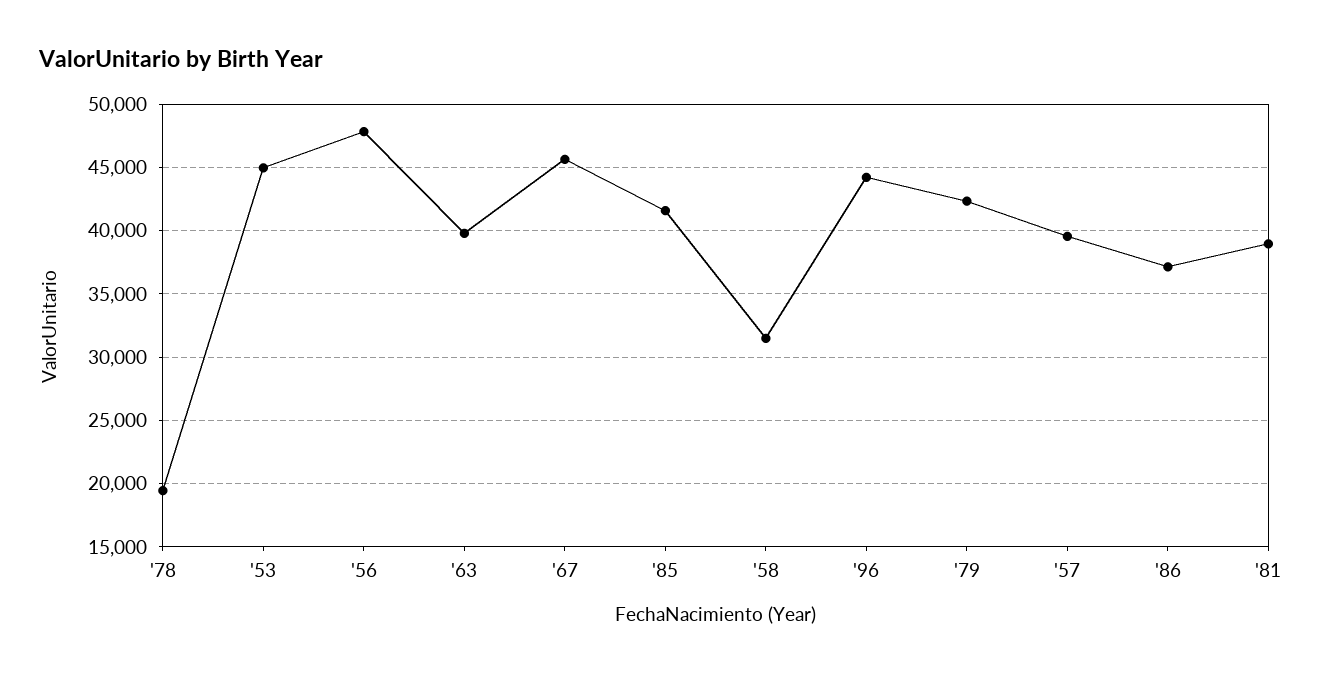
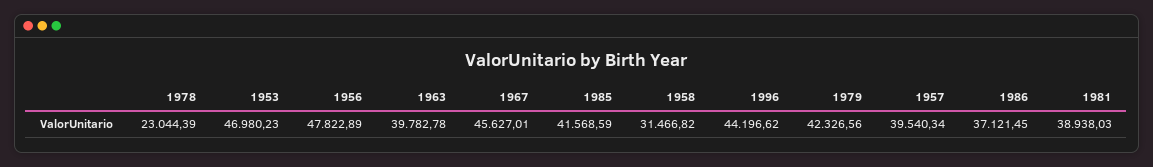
  {
-   "'78": 19500,
+   "'78": 23044.39,
-   "'53": 45000,
+   "'53": 46980.23,
    "'56": 47822.89,
    "'63": 39782.78,
    "'67": 45627.01,
    "'85": 41568.59,
    "'58": 31466.82,
    "'96": 44196.62,
    "'79": 42326.56,
    "'57": 39540.34,
    "'86": 37121.45,
    "'81": 38938.03
  }

